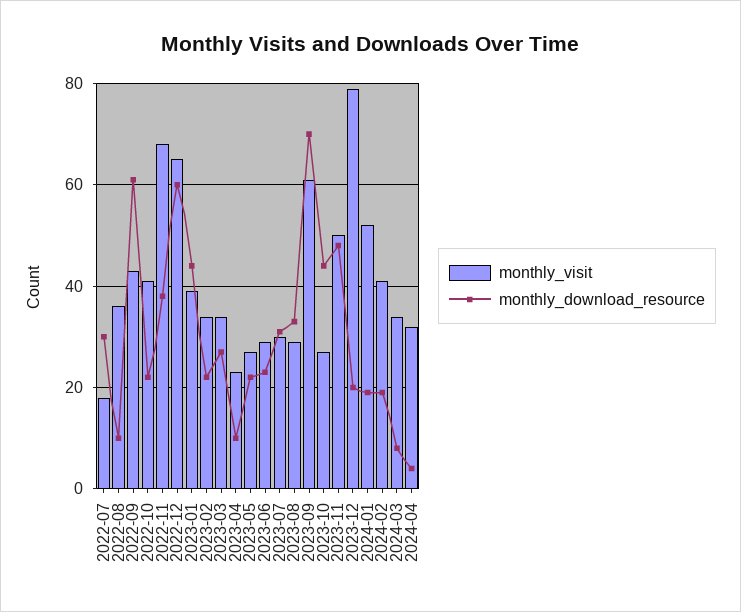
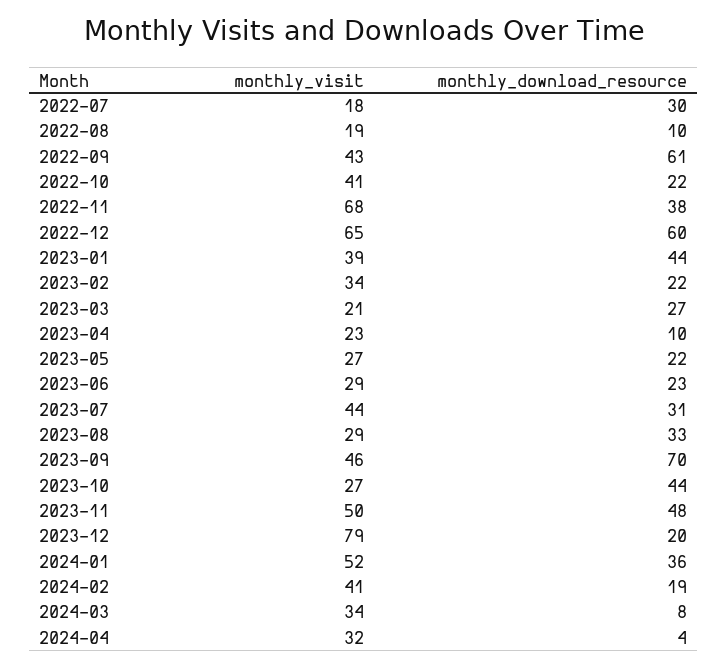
  {
    "monthly_visit": {
      "2022-07": 18,
-     "2022-08": 35,
+     "2022-08": 19,
      "2022-09": 43,
      "2022-10": 41,
      "2022-11": 68,
      "2022-12": 65,
      "2023-01": 39,
      "2023-02": 34,
-     "2023-03": 35,
+     "2023-03": 21,
      "2023-04": 23,
      "2023-05": 27,
      "2023-06": 29,
-     "2023-07": 30,
+     "2023-07": 44,
      "2023-08": 29,
-     "2023-09": 60,
+     "2023-09": 46,
      "2023-10": 27,
      "2023-11": 50,
      "2023-12": 79,
      "2024-01": 52,
      "2024-02": 41,
      "2024-03": 34,
      "2024-04": 32
    },
    "monthly_download_resource": {
      "2022-07": 30,
      "2022-08": 10,
      "2022-09": 61,
      "2022-10": 22,
      "2022-11": 38,
      "2022-12": 60,
      "2023-01": 44,
      "2023-02": 22,
      "2023-03": 27,
      "2023-04": 10,
      "2023-05": 22,
      "2023-06": 23,
      "2023-07": 31,
      "2023-08": 33,
      "2023-09": 70,
      "2023-10": 44,
      "2023-11": 48,
      "2023-12": 20,
-     "2024-01": 20,
+     "2024-01": 36,
      "2024-02": 19,
      "2024-03": 8,
      "2024-04": 4
    }
  }

